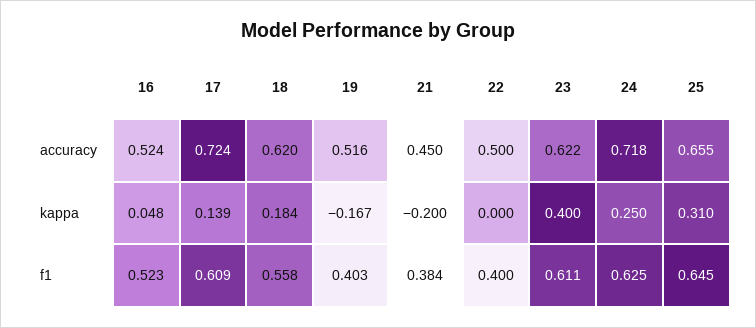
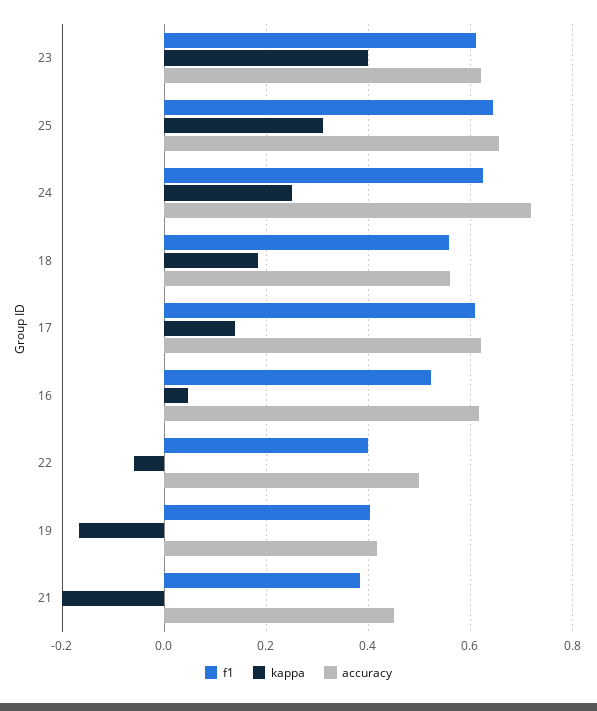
  {
    "accuracy": {
-     "16": 0.524,
+     "16": 0.62,
-     "17": 0.724,
+     "17": 0.62,
-     "18": 0.62,
+     "18": 0.56,
-     "19": 0.516,
+     "19": 0.42,
      "21": 0.45,
      "22": 0.5,
      "23": 0.622,
      "24": 0.718,
      "25": 0.655
    },
    "kappa": {
      "16": 0.048,
      "17": 0.139,
      "18": 0.184,
      "19": -0.167,
      "21": -0.2,
-     "22": 0,
+     "22": -0.06,
      "23": 0.4,
      "24": 0.25,
      "25": 0.31
    },
    "f1": {
      "16": 0.523,
      "17": 0.609,
      "18": 0.558,
      "19": 0.403,
      "21": 0.384,
      "22": 0.4,
      "23": 0.611,
      "24": 0.625,
      "25": 0.645
    }
  }

